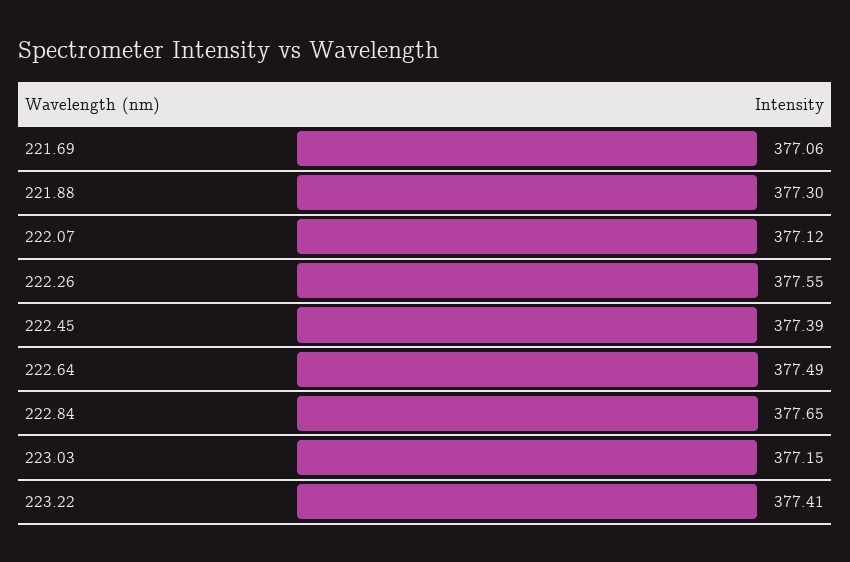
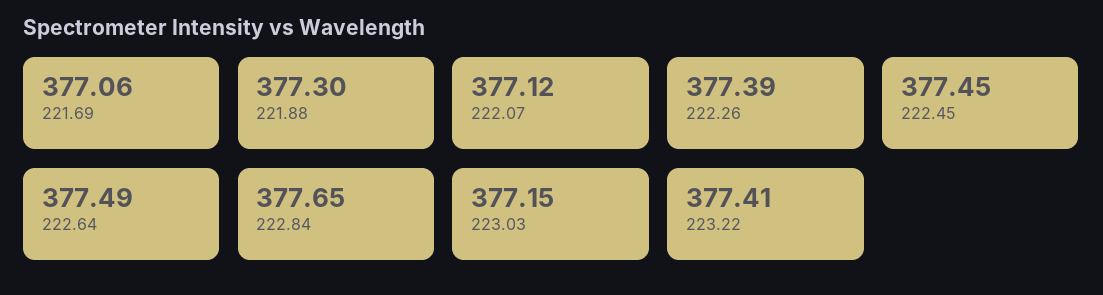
  {
    "221.69": 377.06,
    "221.88": 377.3,
    "222.07": 377.12,
-   "222.26": 377.55,
+   "222.26": 377.39,
-   "222.45": 377.39,
+   "222.45": 377.45,
    "222.64": 377.49,
    "222.84": 377.65,
    "223.03": 377.15,
    "223.22": 377.41
  }

